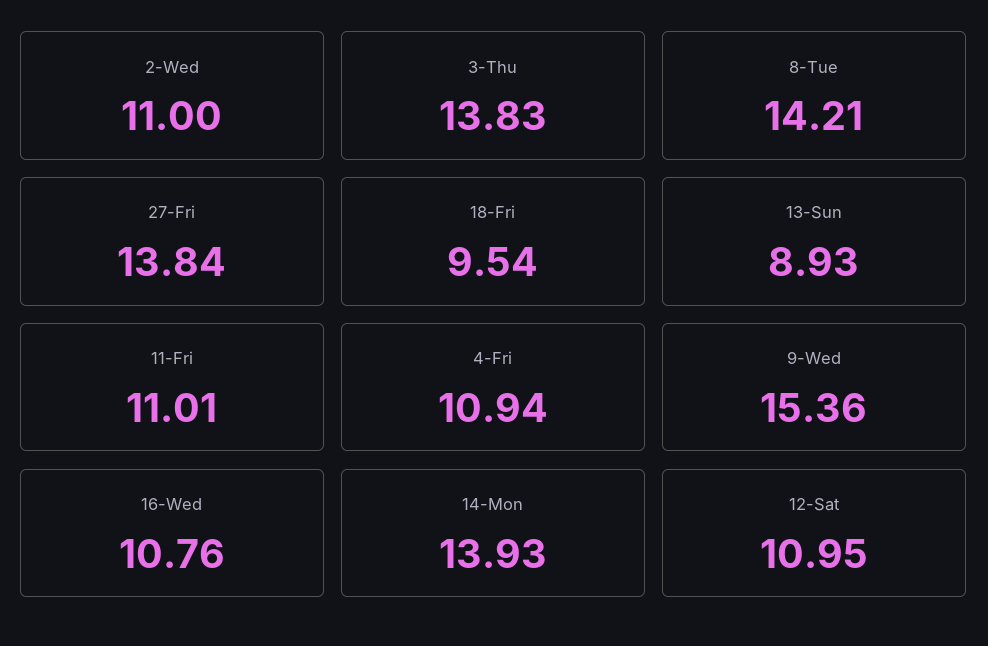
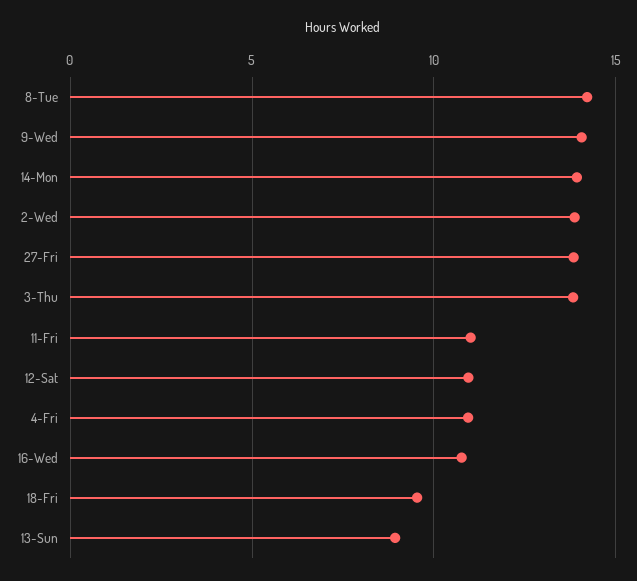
  {
-   "2-Wed": 11,
+   "2-Wed": 14,
    "3-Thu": 13.83,
    "8-Tue": 14.21,
    "27-Fri": 13.84,
    "18-Fri": 9.54,
    "13-Sun": 8.93,
    "11-Fri": 11.01,
    "4-Fri": 10.94,
-   "9-Wed": 15.36,
+   "9-Wed": 14,
    "16-Wed": 10.76,
    "14-Mon": 13.93,
    "12-Sat": 10.95
  }

